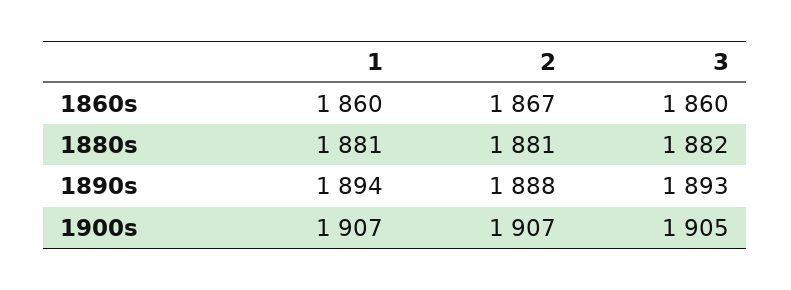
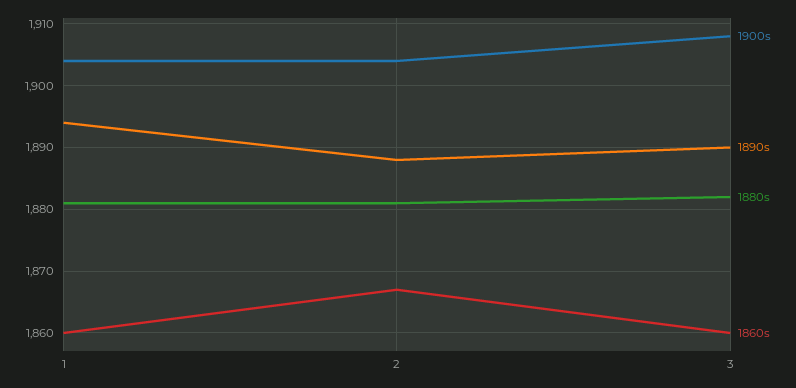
  {
    "1860s": {
      "1": 1860,
      "2": 1867,
      "3": 1860
    },
    "1880s": {
      "1": 1881,
      "2": 1881,
      "3": 1882
    },
    "1890s": {
      "1": 1894,
      "2": 1888,
-     "3": 1893
+     "3": 1890
    },
    "1900s": {
-     "1": 1907,
+     "1": 1904,
-     "2": 1907,
+     "2": 1904,
-     "3": 1905
+     "3": 1908
    }
  }

